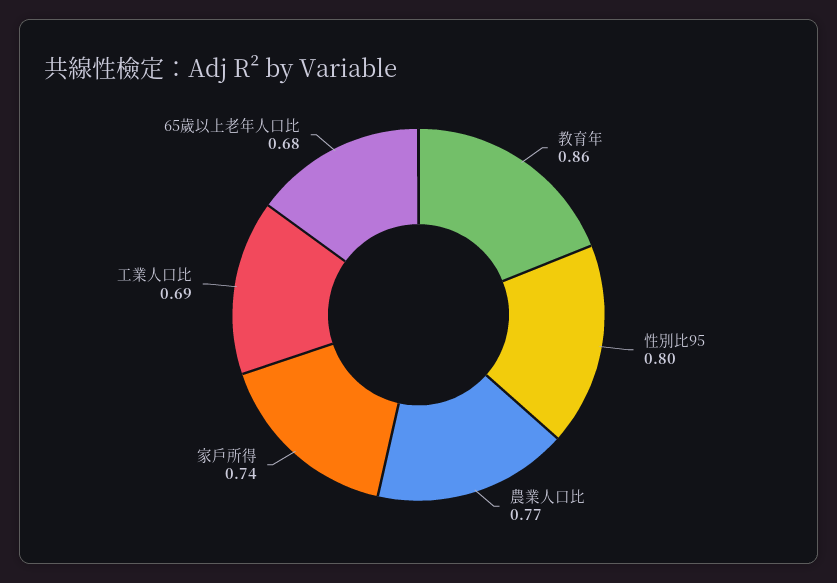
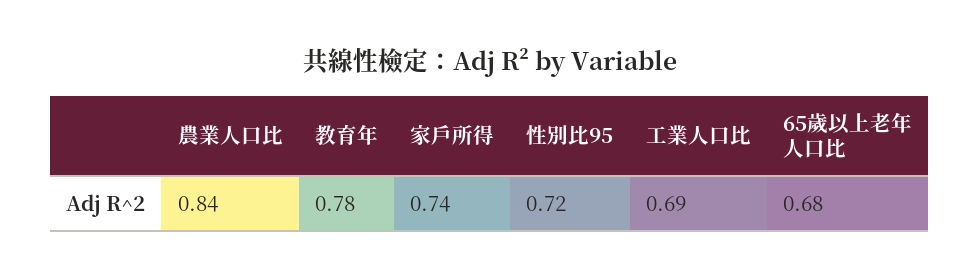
  {
-   "教育年": 0.86,
+   "教育年": 0.78,
-   "性別比95": 0.8,
+   "性別比95": 0.72,
-   "農業人口比": 0.77,
+   "農業人口比": 0.84,
    "家戶所得": 0.74,
    "工業人口比": 0.69,
    "65歲以上老年人口比": 0.68
  }

